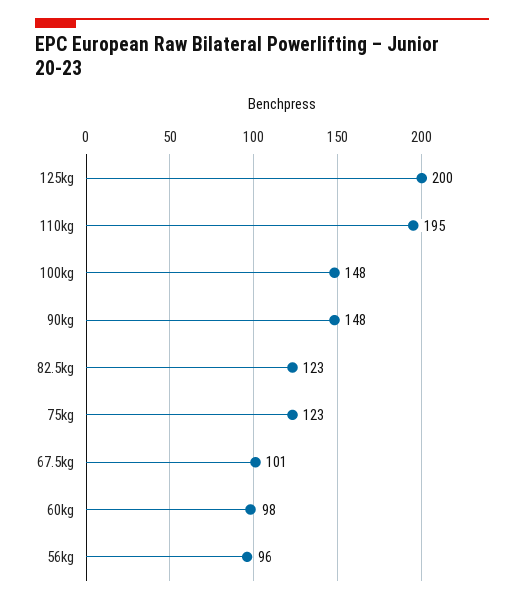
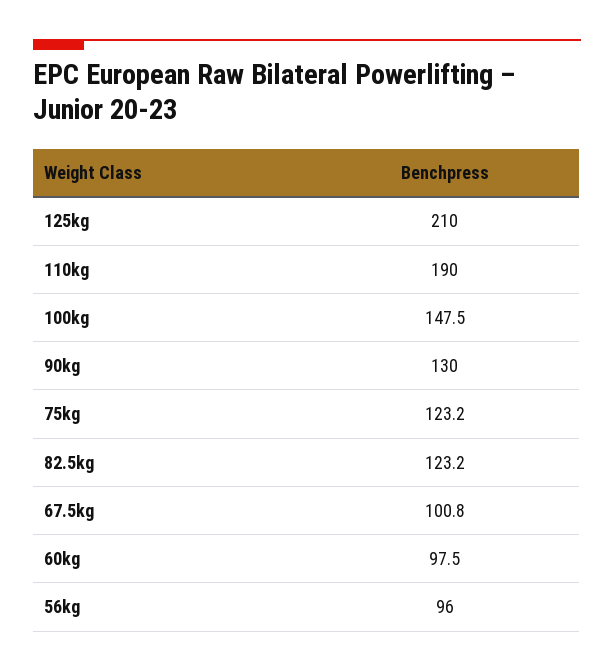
  {
-   "125kg": 200,
+   "125kg": 210,
-   "110kg": 195,
+   "110kg": 190,
    "100kg": 147.5,
-   "90kg": 148,
+   "90kg": 130,
    "82.5kg": 123.2,
    "75kg": 123.2,
    "67.5kg": 100.8,
    "60kg": 97.5,
    "56kg": 96
  }

